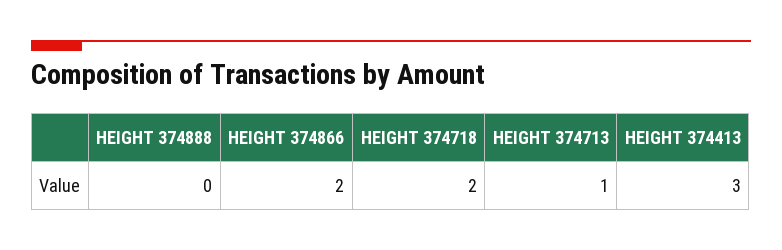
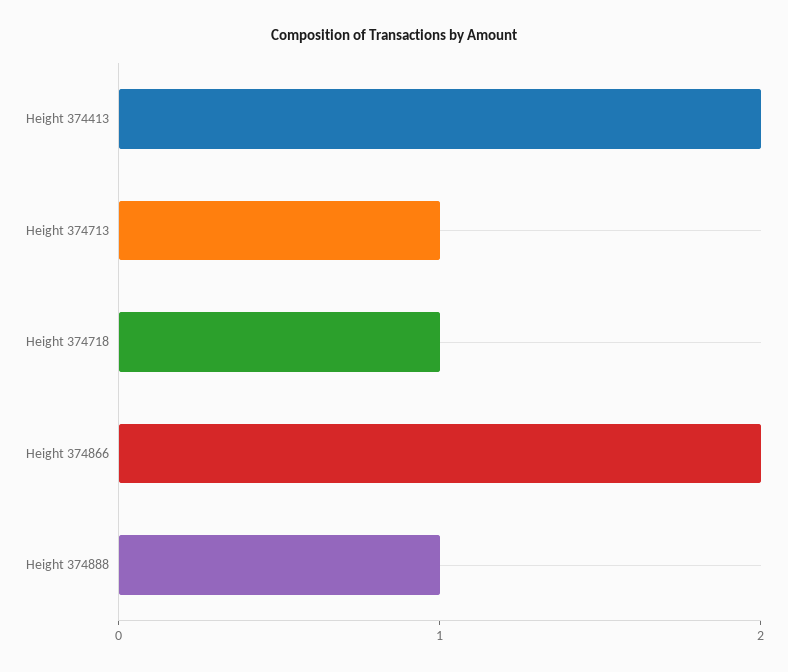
  {
-   "HEIGHT 374888": 0,
+   "HEIGHT 374888": 1,
    "HEIGHT 374866": 2,
-   "HEIGHT 374718": 2,
+   "HEIGHT 374718": 1,
    "HEIGHT 374713": 1,
-   "HEIGHT 374413": 3
+   "HEIGHT 374413": 2
  }

